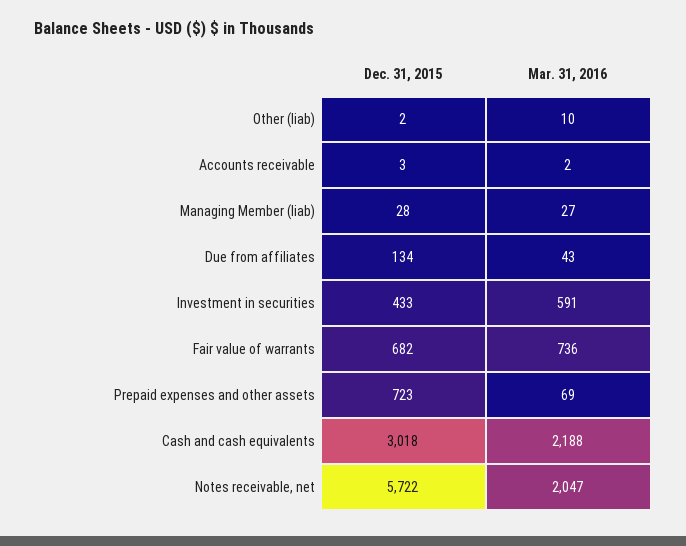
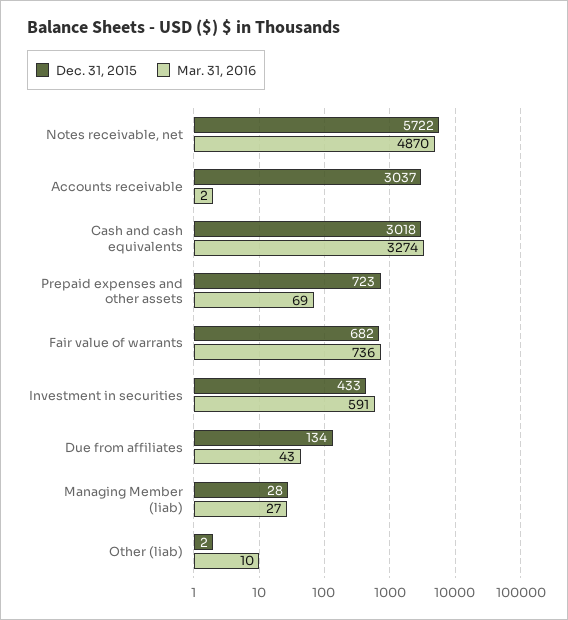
  {
    "Dec. 31, 2015": {
      "Other (liab)": 2,
-     "Accounts receivable": 3,
+     "Accounts receivable": 3037,
      "Managing Member (liab)": 28,
      "Due from affiliates": 134,
      "Investment in securities": 433,
      "Fair value of warrants": 682,
      "Prepaid expenses and other assets": 723,
      "Cash and cash equivalents": 3018,
      "Notes receivable, net": 5722
    },
    "Mar. 31, 2016": {
      "Other (liab)": 10,
      "Accounts receivable": 2,
      "Managing Member (liab)": 27,
      "Due from affiliates": 43,
      "Investment in securities": 591,
      "Fair value of warrants": 736,
      "Prepaid expenses and other assets": 69,
-     "Cash and cash equivalents": 2188,
+     "Cash and cash equivalents": 3274,
-     "Notes receivable, net": 2047
+     "Notes receivable, net": 4870
    }
  }

